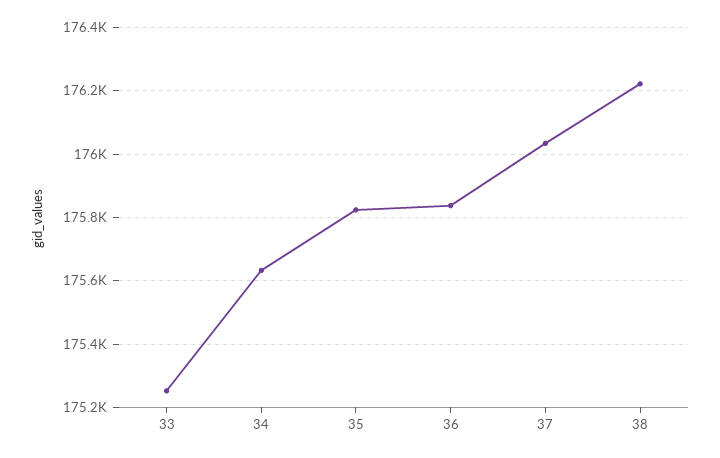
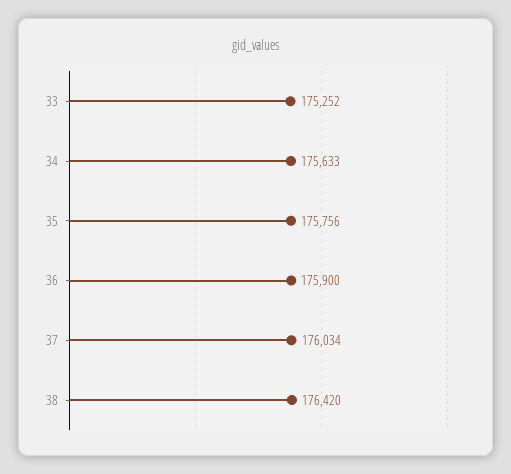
  {
    "33": 175252,
    "34": 175633,
-   "35": 175820,
+   "35": 175756,
-   "36": 175840,
+   "36": 175900,
    "37": 176034,
-   "38": 176220
+   "38": 176420
  }

